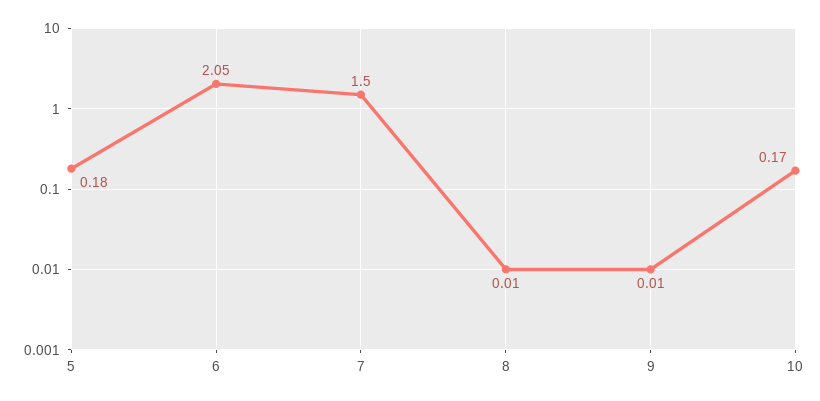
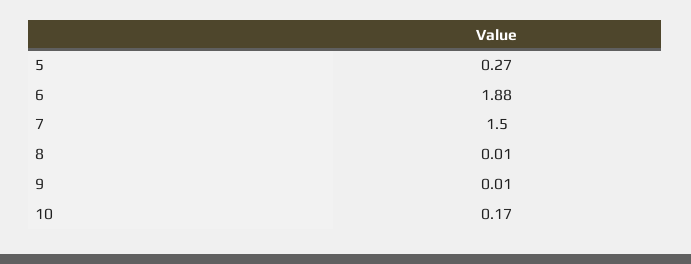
  {
-   "5": 0.18,
+   "5": 0.27,
-   "6": 2.05,
+   "6": 1.88,
    "7": 1.5,
    "8": 0.01,
    "9": 0.01,
    "10": 0.17
  }

